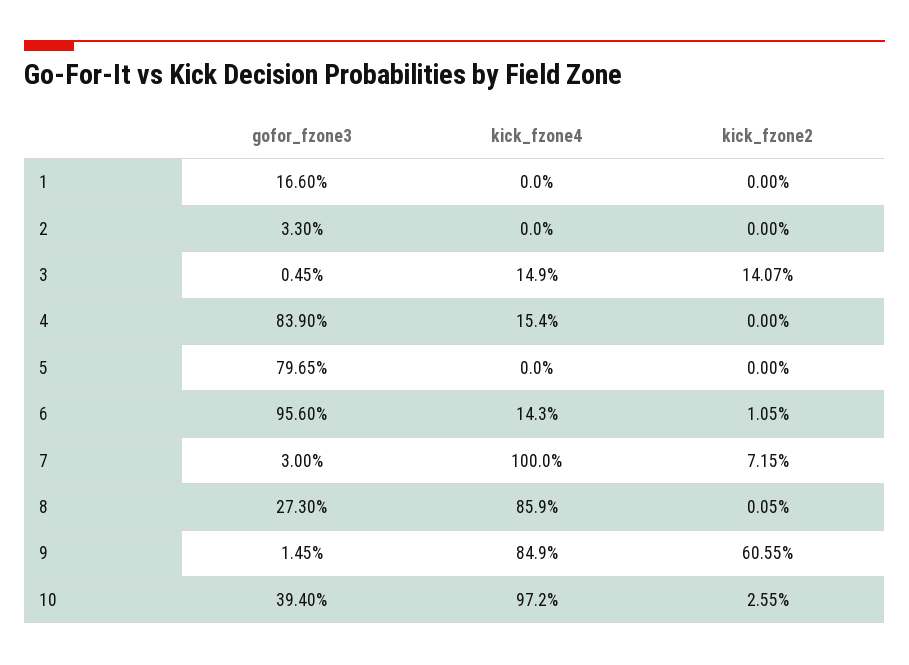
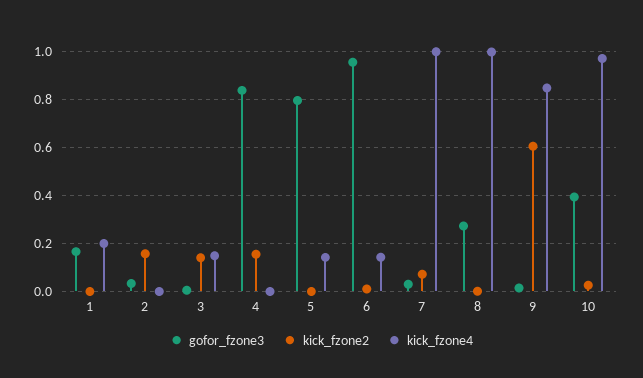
  {
    "gofor_fzone3": {
      "1": 0.166,
      "2": 0.033,
      "3": 0.0045,
      "4": 0.839,
      "5": 0.7965,
      "6": 0.956,
      "7": 0.03,
      "8": 0.273,
      "9": 0.0145,
      "10": 0.394
    },
    "kick_fzone4": {
-     "1": 0,
+     "1": 0.2,
      "2": 0,
      "3": 0.149,
-     "4": 0.154,
+     "4": 0,
-     "5": 0,
+     "5": 0.15,
      "6": 0.143,
      "7": 1,
-     "8": 0.859,
+     "8": 1,
      "9": 0.849,
      "10": 0.972
    },
    "kick_fzone2": {
      "1": 0,
-     "2": 0,
+     "2": 0.15,
      "3": 0.1407,
-     "4": 0,
+     "4": 0.15,
      "5": 0,
      "6": 0.0105,
      "7": 0.0715,
      "8": 0.0005,
      "9": 0.6055,
      "10": 0.0255
    }
  }

